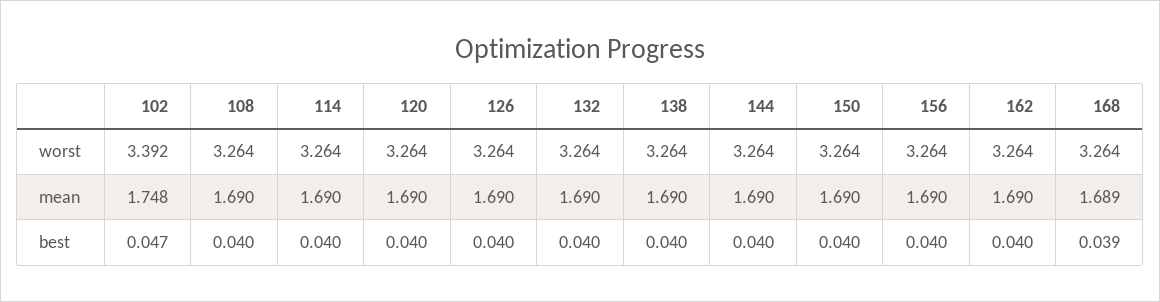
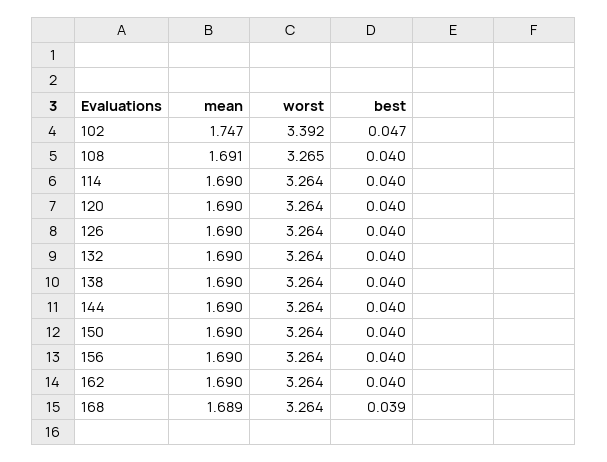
  {
    "102": {
      "worst": 3.392,
-     "mean": 1.748,
+     "mean": 1.747,
      "best": 0.047
    },
    "108": {
-     "worst": 3.264,
+     "worst": 3.265,
-     "mean": 1.69,
+     "mean": 1.691,
      "best": 0.04
    },
    "114": {
      "worst": 3.264,
      "mean": 1.69,
      "best": 0.04
    },
    "120": {
      "worst": 3.264,
      "mean": 1.69,
      "best": 0.04
    },
    "126": {
      "worst": 3.264,
      "mean": 1.69,
      "best": 0.04
    },
    "132": {
      "worst": 3.264,
      "mean": 1.69,
      "best": 0.04
    },
    "138": {
      "worst": 3.264,
      "mean": 1.69,
      "best": 0.04
    },
    "144": {
      "worst": 3.264,
      "mean": 1.69,
      "best": 0.04
    },
    "150": {
      "worst": 3.264,
      "mean": 1.69,
      "best": 0.04
    },
    "156": {
      "worst": 3.264,
      "mean": 1.69,
      "best": 0.04
    },
    "162": {
      "worst": 3.264,
      "mean": 1.69,
      "best": 0.04
    },
    "168": {
      "worst": 3.264,
      "mean": 1.689,
      "best": 0.039
    }
  }

